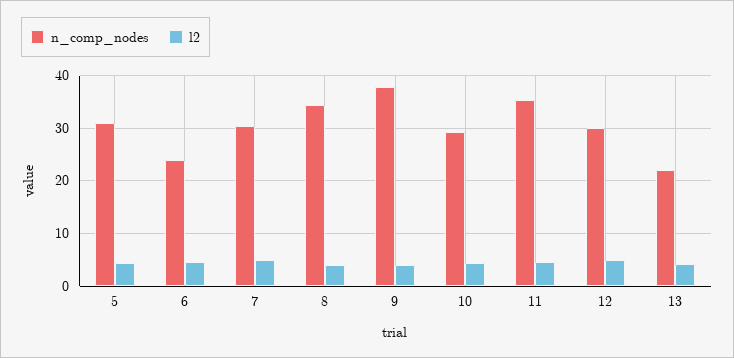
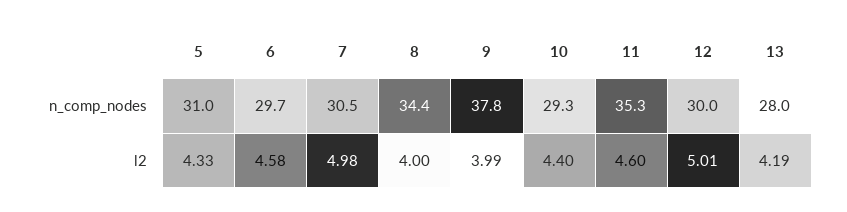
  {
    "n_comp_nodes": {
      "5": 31,
-     "6": 24,
+     "6": 29.7,
      "7": 30.5,
      "8": 34.4,
      "9": 37.8,
      "10": 29.3,
      "11": 35.3,
      "12": 30,
-     "13": 22
+     "13": 28
    },
    "l2": {
      "5": 4.33,
      "6": 4.58,
      "7": 4.98,
      "8": 4,
      "9": 3.99,
      "10": 4.4,
      "11": 4.6,
      "12": 5.01,
      "13": 4.19
    }
  }

